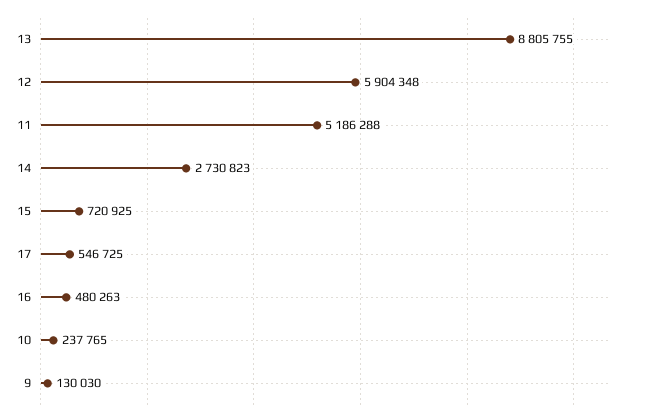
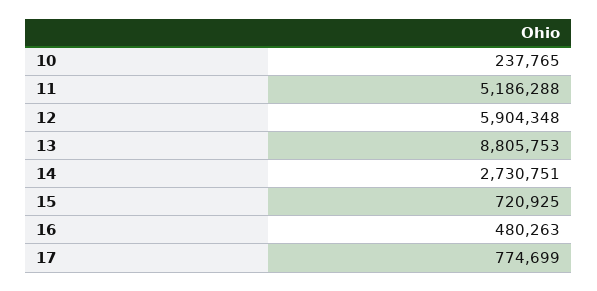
  {
-   "13": 8805755,
+   "13": 8805753,
    "12": 5904348,
    "11": 5186288,
-   "14": 2730823,
+   "14": 2730751,
    "15": 720925,
-   "17": 546725,
+   "17": 774699,
    "16": 480263,
-   "10": 237765,
+   "10": 237765
-   "9": 130030
  }

